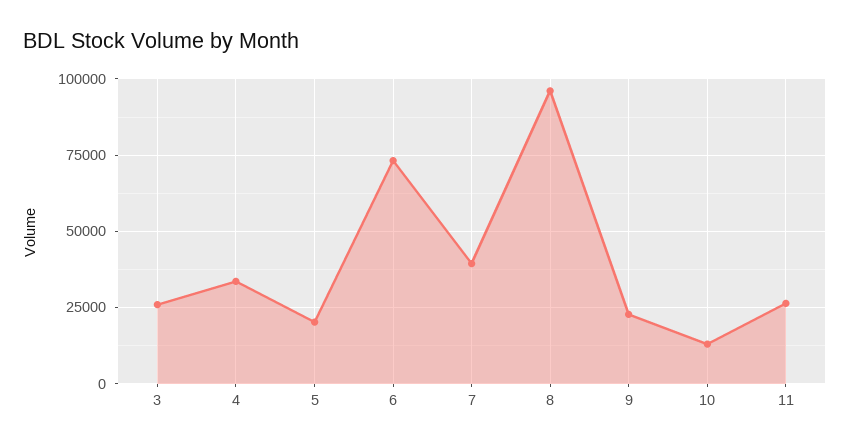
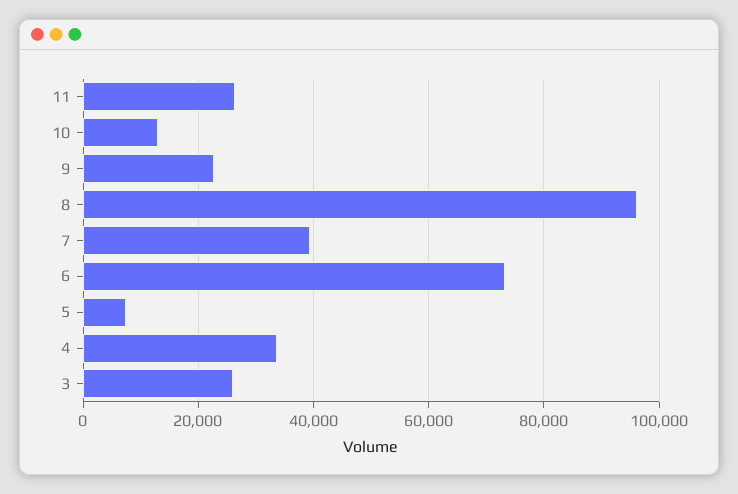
  {
    "3": 26000,
    "4": 34000,
-   "5": 20000,
+   "5": 8000,
    "6": 74000,
    "7": 40000,
    "8": 96000,
    "9": 22000,
    "10": 12000,
    "11": 26000
  }

